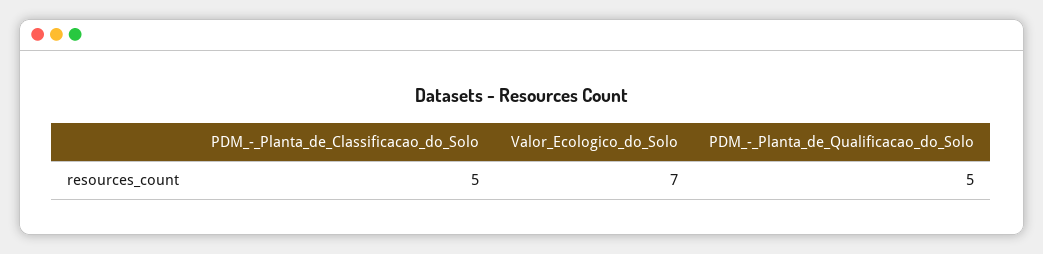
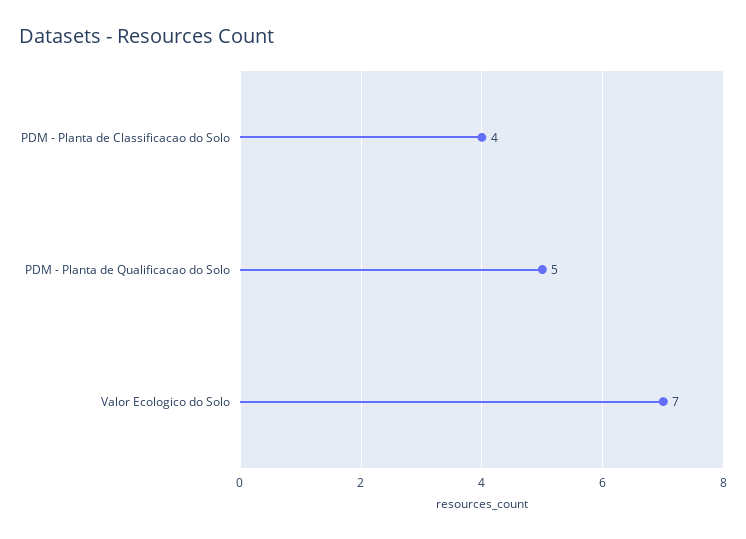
  {
-   "PDM_-_Planta_de_Classificacao_do_Solo": 5,
+   "PDM_-_Planta_de_Classificacao_do_Solo": 4,
    "Valor_Ecologico_do_Solo": 7,
    "PDM_-_Planta_de_Qualificacao_do_Solo": 5
  }

